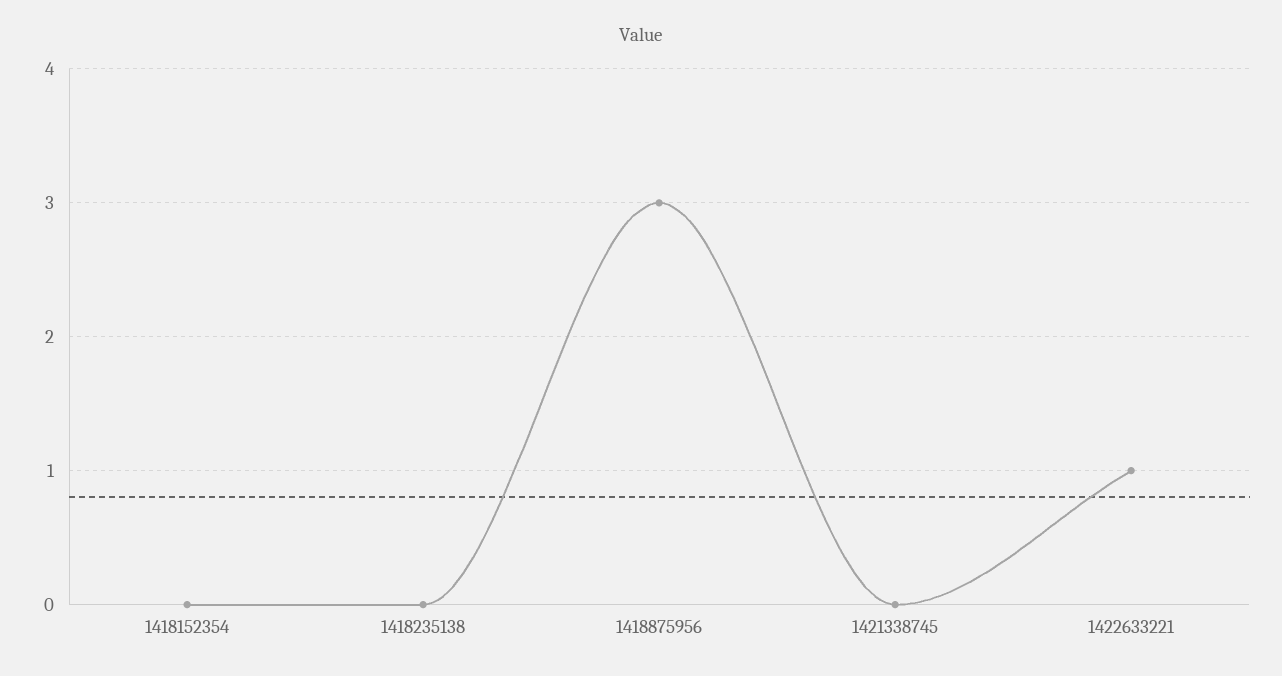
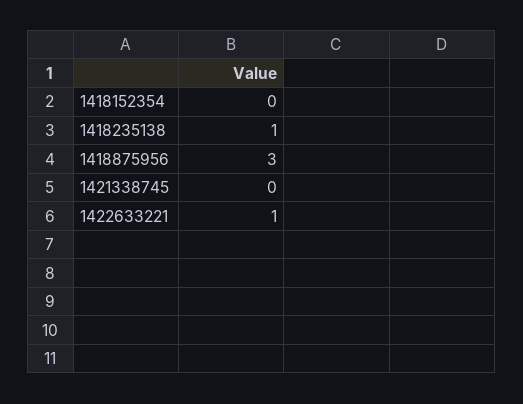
  {
    "1418152354": 0,
-   "1418235138": 0,
+   "1418235138": 1,
    "1418875956": 3,
    "1421338745": 0,
    "1422633221": 1
  }

